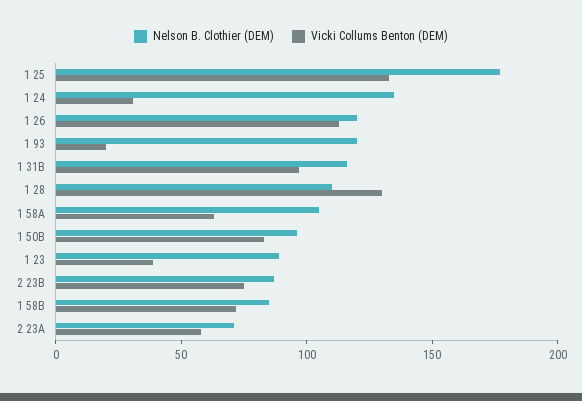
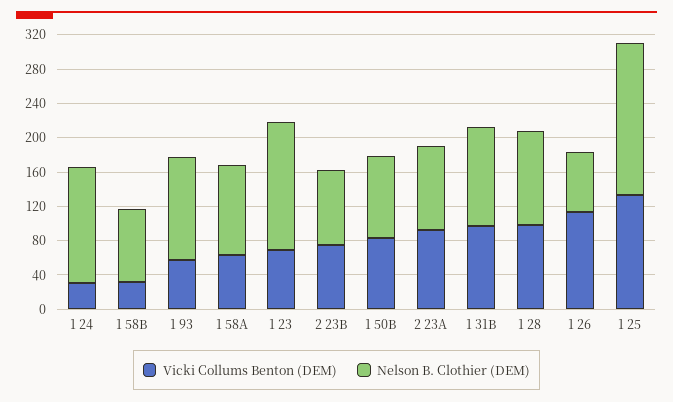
  {
    "Nelson B. Clothier (DEM)": {
      "1 25": 180,
      "1 24": 140,
-     "1 26": 120,
+     "1 26": 70,
      "1 93": 120,
      "1 31B": 120,
      "1 28": 110,
      "1 58A": 110,
      "1 50B": 100,
-     "1 23": 90,
+     "1 23": 150,
      "2 23B": 90,
      "1 58B": 90,
-     "2 23A": 70
+     "2 23A": 100
    },
    "Vicki Collums Benton (DEM)": {
      "1 25": 130,
      "1 24": 30,
      "1 26": 110,
-     "1 93": 20,
+     "1 93": 60,
      "1 31B": 100,
-     "1 28": 130,
+     "1 28": 100,
      "1 58A": 60,
      "1 50B": 80,
-     "1 23": 40,
+     "1 23": 70,
      "2 23B": 80,
-     "1 58B": 70,
+     "1 58B": 30,
-     "2 23A": 60
+     "2 23A": 90
    }
  }

